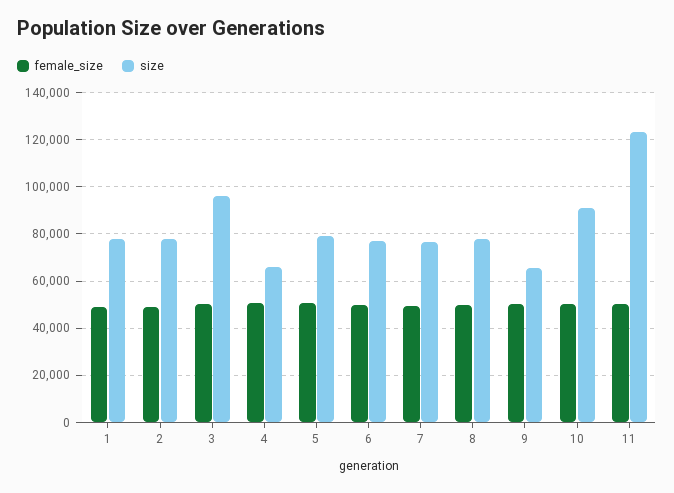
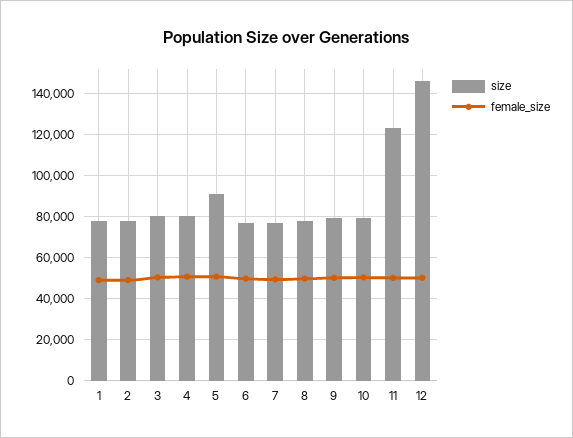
  {
    "female_size": {
      "1": 50000,
      "2": 50000,
      "3": 50000,
      "4": 50000,
      "5": 50000,
      "6": 50000,
      "7": 50000,
      "8": 50000,
      "9": 50000,
      "10": 50000,
-     "11": 50000
+     "11": 50000,
+     "12": 50000
    },
    "size": {
      "1": 80000,
      "2": 80000,
-     "3": 95000,
+     "3": 80000,
-     "4": 65000,
+     "4": 80000,
-     "5": 80000,
+     "5": 90000,
      "6": 75000,
      "7": 75000,
      "8": 80000,
-     "9": 65000,
+     "9": 80000,
-     "10": 90000,
+     "10": 80000,
-     "11": 125000
+     "11": 125000,
+     "12": 145000
    }
  }

